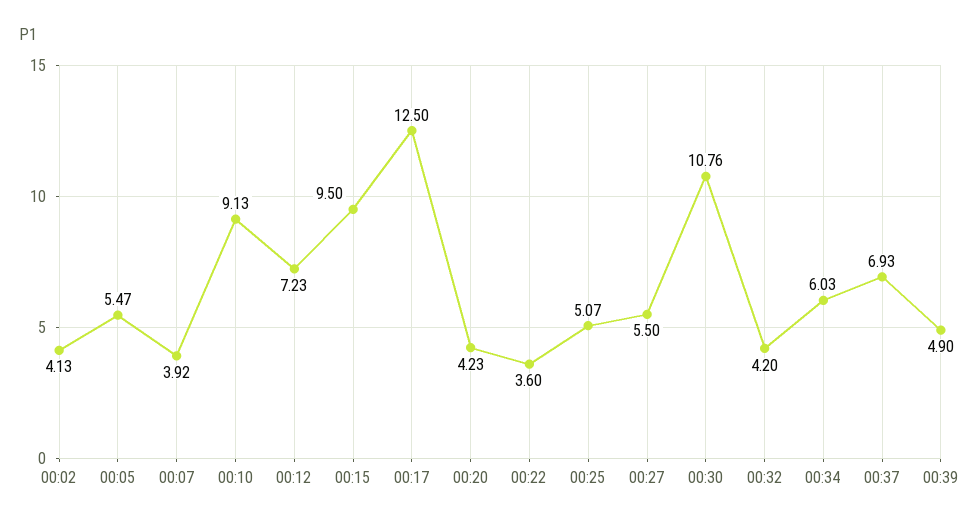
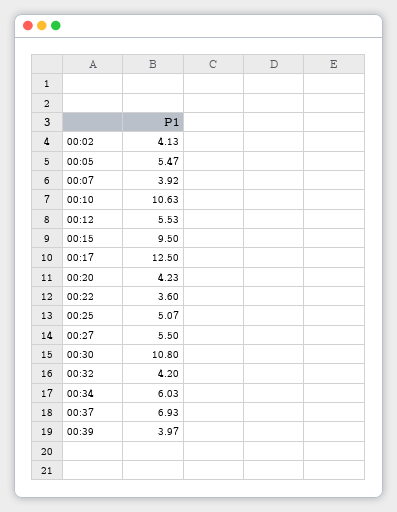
  {
    "00:02": 4.13,
    "00:05": 5.47,
    "00:07": 3.92,
-   "00:10": 9.13,
+   "00:10": 10.63,
-   "00:12": 7.23,
+   "00:12": 5.53,
    "00:15": 9.5,
    "00:17": 12.5,
    "00:20": 4.23,
    "00:22": 3.6,
    "00:25": 5.07,
    "00:27": 5.5,
-   "00:30": 10.76,
+   "00:30": 10.8,
    "00:32": 4.2,
    "00:34": 6.03,
    "00:37": 6.93,
-   "00:39": 4.9
+   "00:39": 3.97
  }

